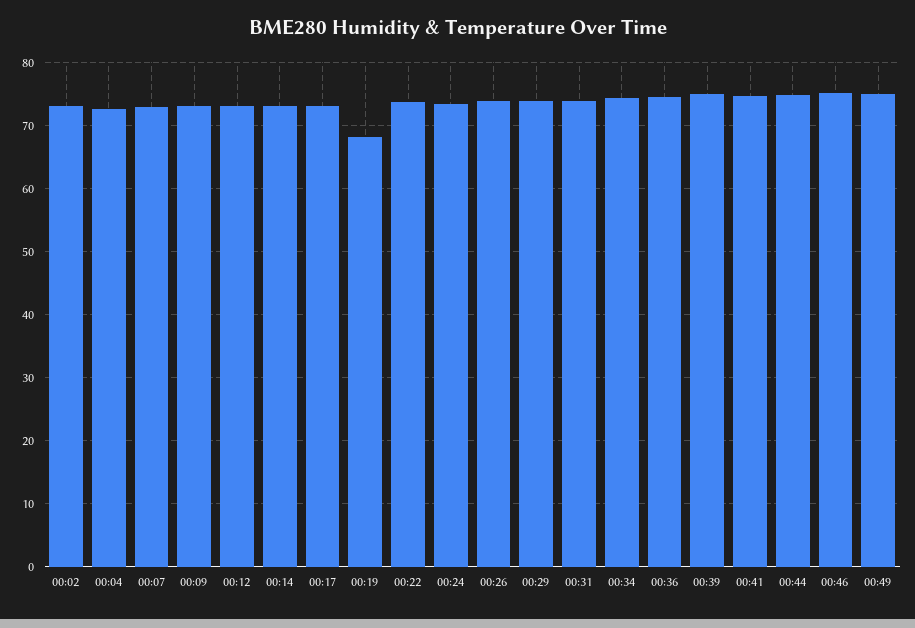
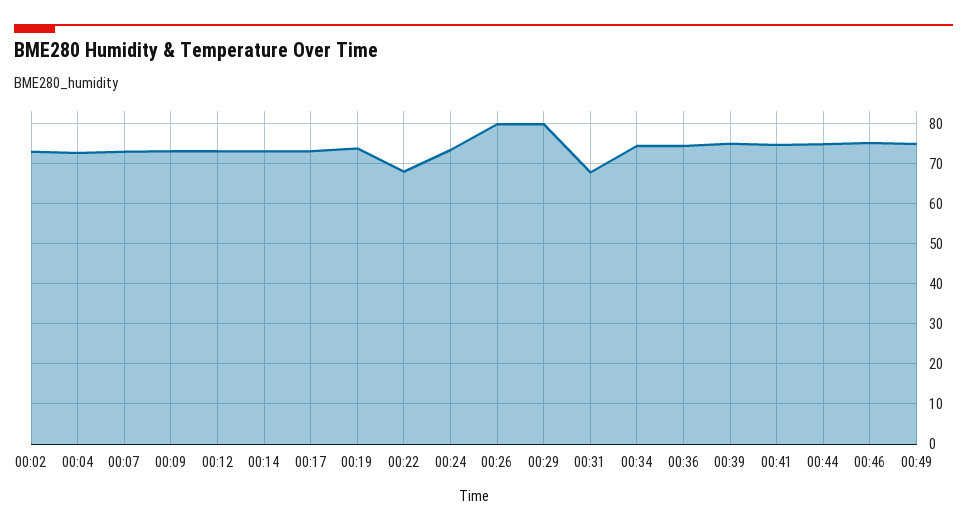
  {
    "00:02": 73,
    "00:04": 73,
    "00:07": 73,
    "00:09": 73,
    "00:12": 73,
    "00:14": 73,
    "00:17": 73,
-   "00:19": 68,
+   "00:19": 74,
-   "00:22": 74,
+   "00:22": 68,
    "00:24": 73,
-   "00:26": 74,
+   "00:26": 80,
-   "00:29": 74,
+   "00:29": 80,
-   "00:31": 74,
+   "00:31": 68,
    "00:34": 74,
    "00:36": 74,
    "00:39": 75,
    "00:41": 75,
    "00:44": 75,
    "00:46": 75,
    "00:49": 75
  }

